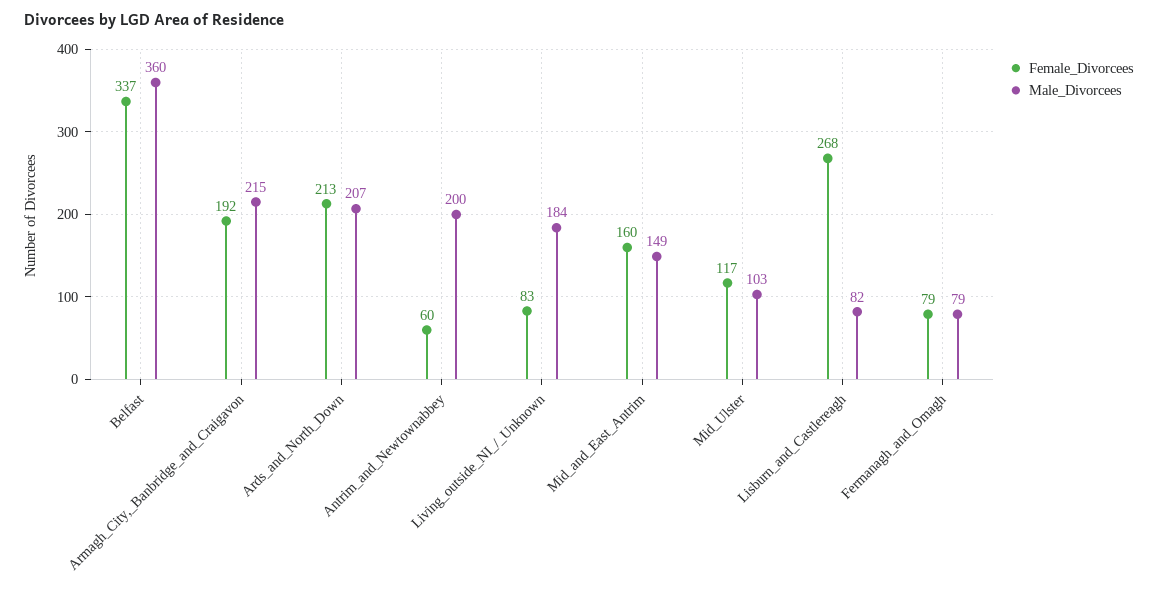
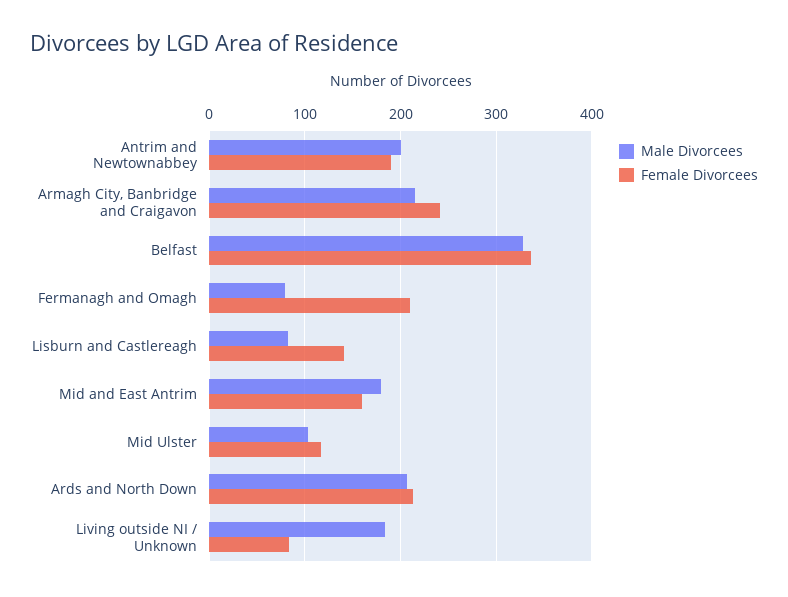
  {
    "Female_Divorcees": {
      "Belfast": 337,
-     "Armagh_City,_Banbridge_and_Craigavon": 192,
+     "Armagh_City,_Banbridge_and_Craigavon": 240,
      "Ards_and_North_Down": 213,
-     "Antrim_and_Newtownabbey": 60,
+     "Antrim_and_Newtownabbey": 190,
      "Living_outside_NI_/_Unknown": 83,
      "Mid_and_East_Antrim": 160,
      "Mid_Ulster": 117,
-     "Lisburn_and_Castlereagh": 268,
+     "Lisburn_and_Castlereagh": 140,
-     "Fermanagh_and_Omagh": 79
+     "Fermanagh_and_Omagh": 210
    },
    "Male_Divorcees": {
-     "Belfast": 360,
+     "Belfast": 330,
      "Armagh_City,_Banbridge_and_Craigavon": 215,
      "Ards_and_North_Down": 207,
      "Antrim_and_Newtownabbey": 200,
      "Living_outside_NI_/_Unknown": 184,
-     "Mid_and_East_Antrim": 149,
+     "Mid_and_East_Antrim": 180,
      "Mid_Ulster": 103,
      "Lisburn_and_Castlereagh": 82,
      "Fermanagh_and_Omagh": 79
    }
  }

